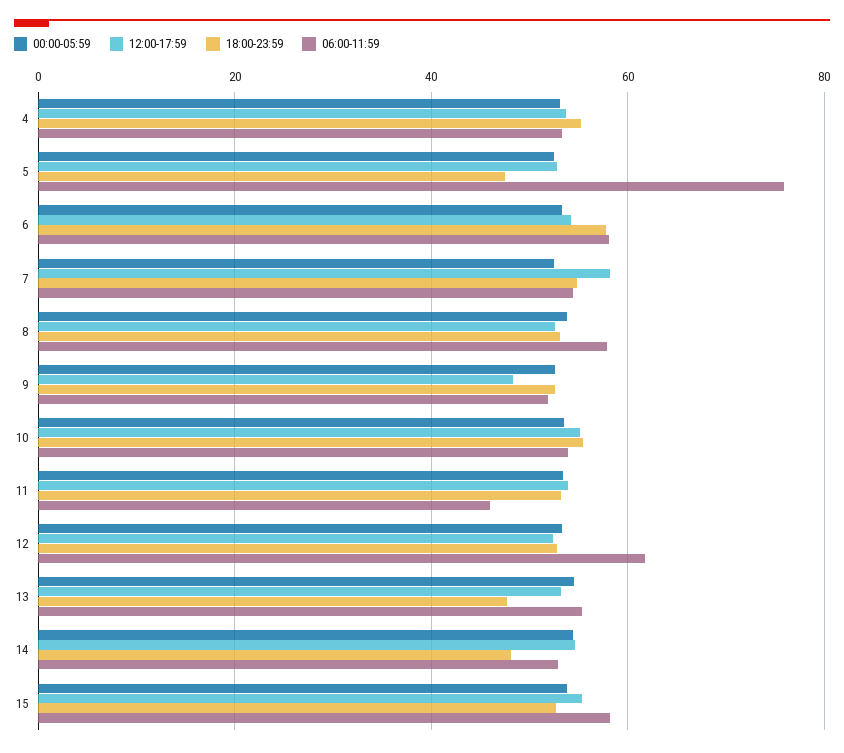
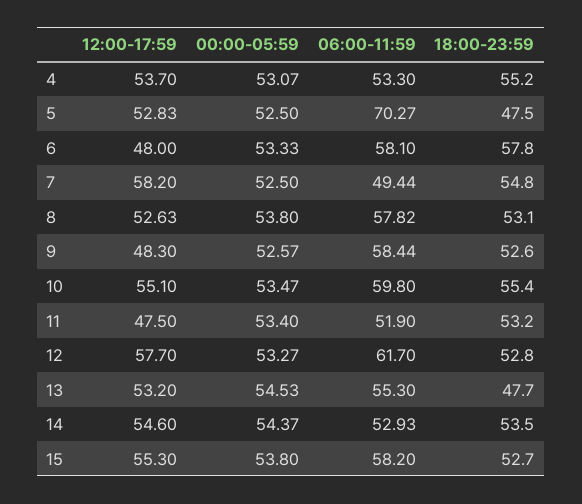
  {
    "00:00-05:59": {
      "4": 53.07,
      "5": 52.5,
      "6": 53.33,
      "7": 52.5,
      "8": 53.8,
      "9": 52.57,
      "10": 53.47,
      "11": 53.4,
      "12": 53.27,
      "13": 54.53,
      "14": 54.37,
      "15": 53.8
    },
    "12:00-17:59": {
      "4": 53.7,
      "5": 52.83,
-     "6": 54,
+     "6": 48,
      "7": 58.2,
      "8": 52.63,
      "9": 48.3,
      "10": 55.1,
-     "11": 54,
+     "11": 47.5,
-     "12": 52,
+     "12": 57.7,
      "13": 53.2,
      "14": 54.6,
      "15": 55.3
    },
    "18:00-23:59": {
      "4": 55.2,
      "5": 47.5,
      "6": 57.8,
      "7": 54.8,
      "8": 53.1,
      "9": 52.6,
      "10": 55.4,
      "11": 53.2,
      "12": 52.8,
      "13": 47.7,
-     "14": 48,
+     "14": 53.5,
      "15": 52.7
    },
    "06:00-11:59": {
      "4": 53.3,
-     "5": 76,
+     "5": 70.27,
      "6": 58.1,
-     "7": 54,
+     "7": 49.44,
      "8": 57.82,
-     "9": 52,
+     "9": 58.44,
-     "10": 54,
+     "10": 59.8,
-     "11": 46,
+     "11": 51.9,
      "12": 61.7,
      "13": 55.3,
      "14": 52.93,
      "15": 58.2
    }
  }

